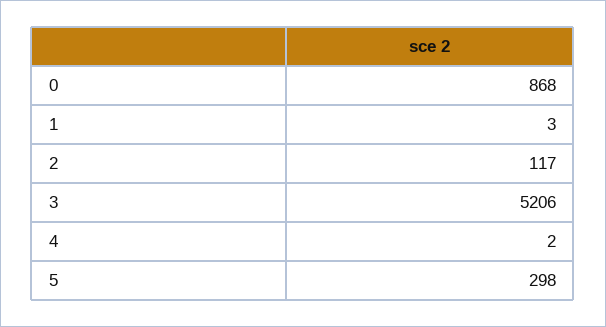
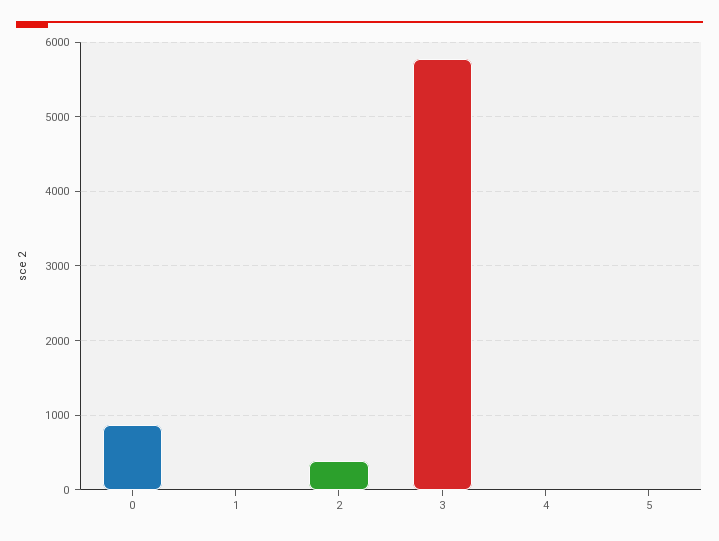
  {
    "0": 868,
    "1": 3,
-   "2": 117,
+   "2": 400,
-   "3": 5206,
+   "3": 5800,
    "4": 2,
-   "5": 298
+   "5": 0
  }

